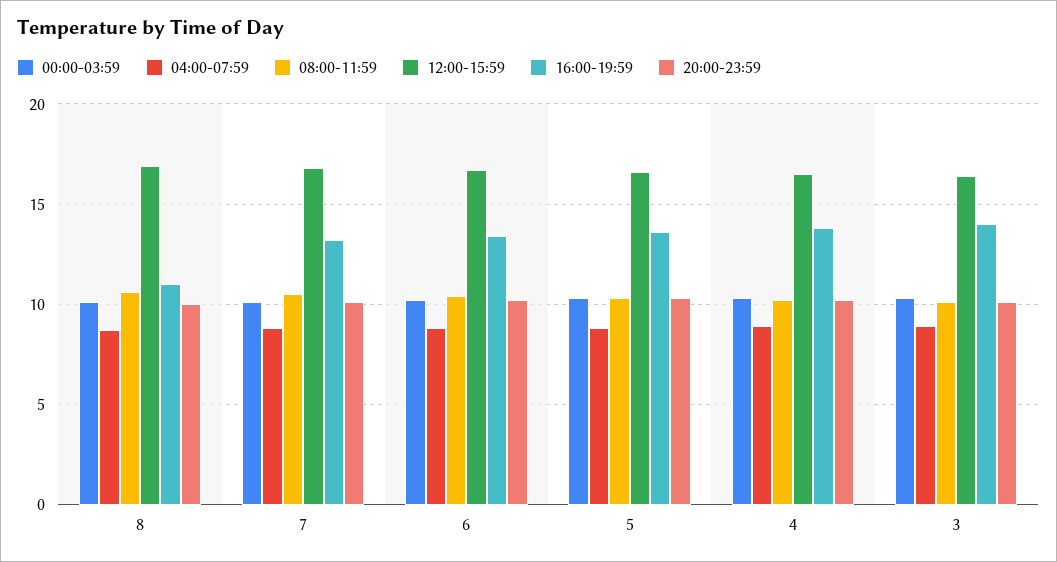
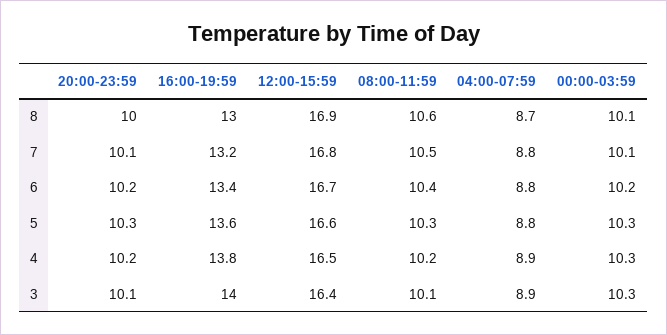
  {
    "00:00-03:59": {
      "8": 10.1,
      "7": 10.1,
      "6": 10.2,
      "5": 10.3,
      "4": 10.3,
      "3": 10.3
    },
    "04:00-07:59": {
      "8": 8.7,
      "7": 8.8,
      "6": 8.8,
      "5": 8.8,
      "4": 8.9,
      "3": 8.9
    },
    "08:00-11:59": {
      "8": 10.6,
      "7": 10.5,
      "6": 10.4,
      "5": 10.3,
      "4": 10.2,
      "3": 10.1
    },
    "12:00-15:59": {
      "8": 16.9,
      "7": 16.8,
      "6": 16.7,
      "5": 16.6,
      "4": 16.5,
      "3": 16.4
    },
    "16:00-19:59": {
-     "8": 11,
+     "8": 13,
      "7": 13.2,
      "6": 13.4,
      "5": 13.6,
      "4": 13.8,
      "3": 14
    },
    "20:00-23:59": {
      "8": 10,
      "7": 10.1,
      "6": 10.2,
      "5": 10.3,
      "4": 10.2,
      "3": 10.1
    }
  }

